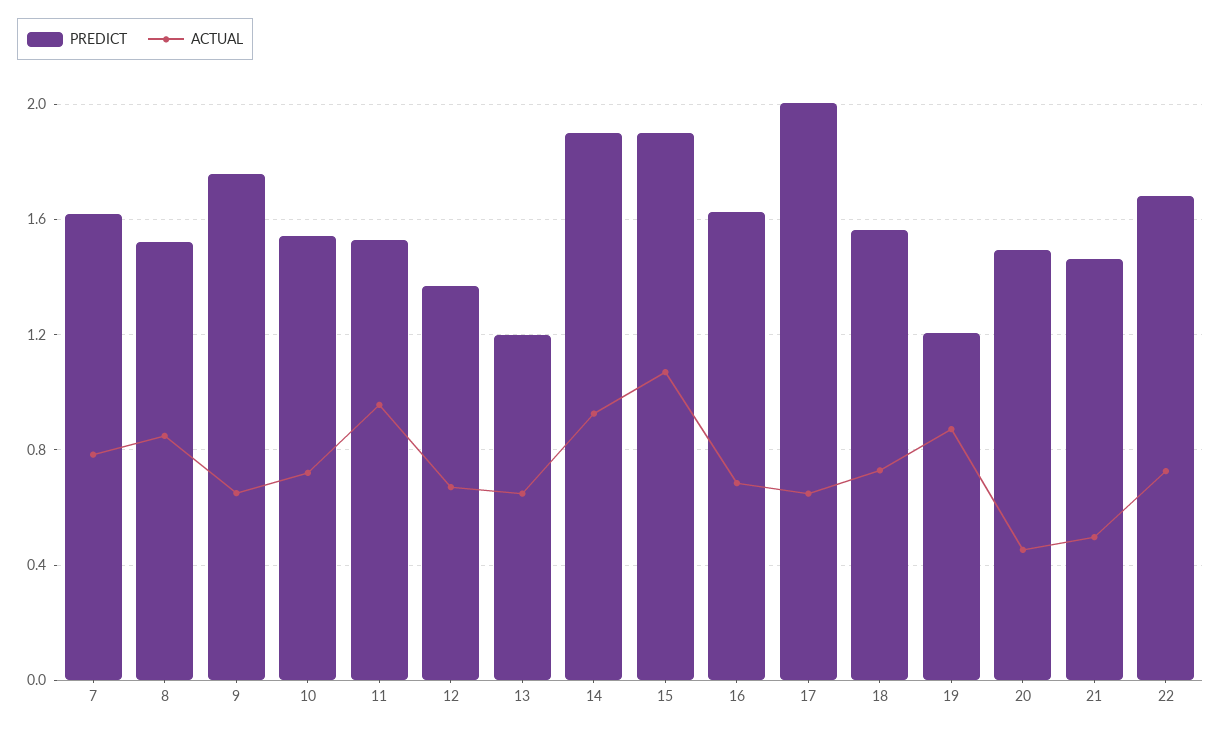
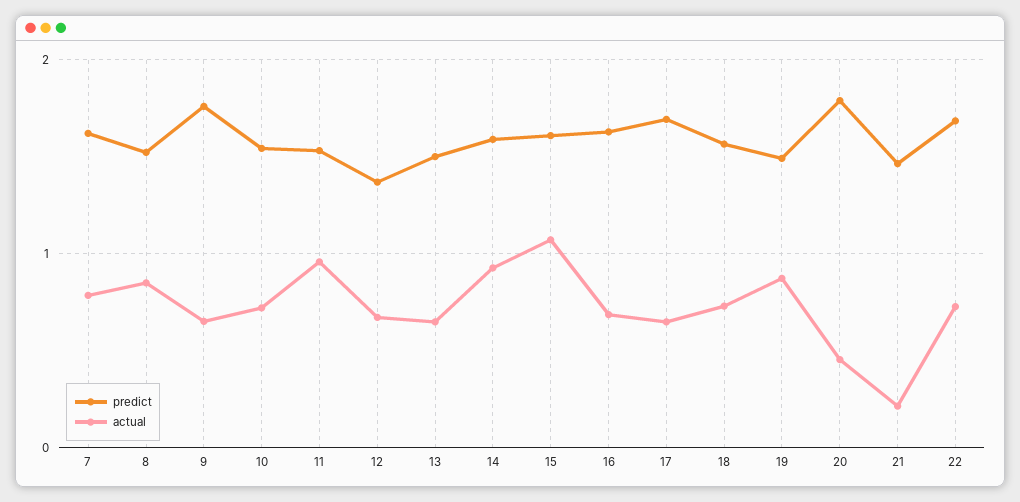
  {
    "PREDICT": {
      "7": 1.6,
      "8": 1.5,
      "9": 1.75,
      "10": 1.55,
      "11": 1.55,
      "12": 1.35,
-     "13": 1.2,
+     "13": 1.5,
-     "14": 1.9,
+     "14": 1.6,
-     "15": 1.9,
+     "15": 1.6,
      "16": 1.65,
-     "17": 2,
+     "17": 1.7,
      "18": 1.55,
-     "19": 1.2,
+     "19": 1.5,
-     "20": 1.5,
+     "20": 1.8,
      "21": 1.45,
      "22": 1.7
    },
    "ACTUAL": {
      "7": 0.8,
      "8": 0.85,
      "9": 0.65,
      "10": 0.7,
      "11": 0.95,
      "12": 0.65,
      "13": 0.65,
      "14": 0.95,
      "15": 1.05,
      "16": 0.7,
      "17": 0.65,
      "18": 0.75,
      "19": 0.85,
      "20": 0.45,
-     "21": 0.5,
+     "21": 0.2,
      "22": 0.75
    }
  }

